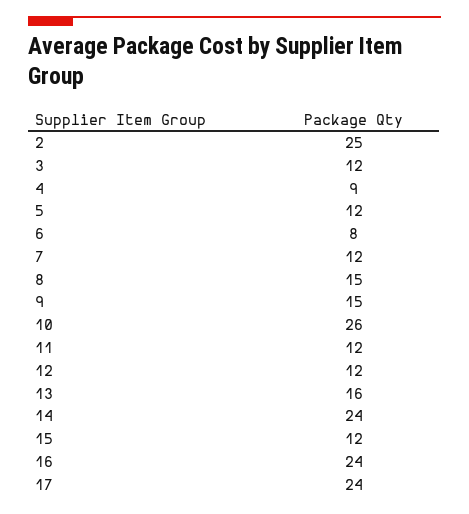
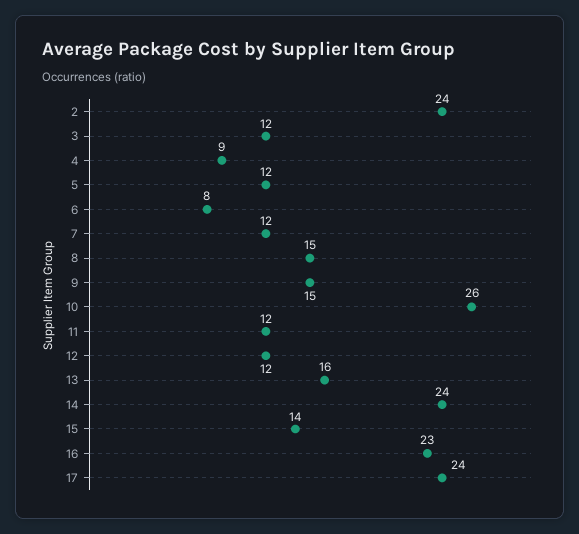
  {
-   "2": 25,
+   "2": 24,
    "3": 12,
    "4": 9,
    "5": 12,
    "6": 8,
    "7": 12,
    "8": 15,
    "9": 15,
    "10": 26,
    "11": 12,
    "12": 12,
    "13": 16,
    "14": 24,
-   "15": 12,
+   "15": 14,
-   "16": 24,
+   "16": 23,
    "17": 24
  }

